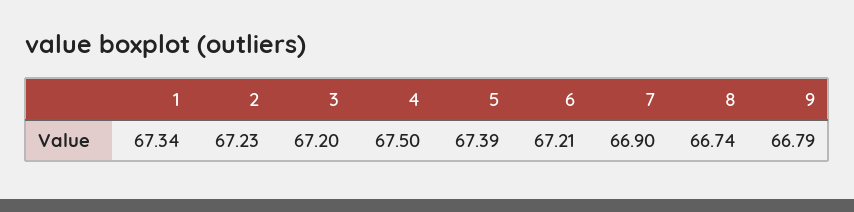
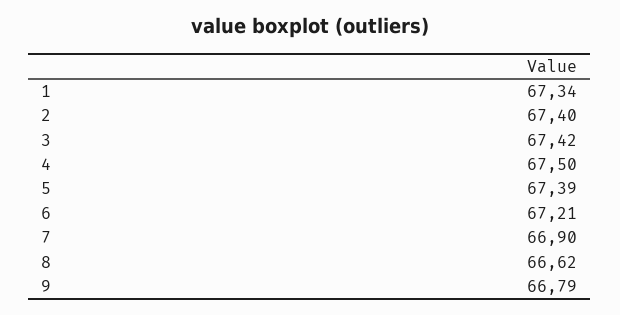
  {
    "1": 67.34,
-   "2": 67.23,
+   "2": 67.4,
-   "3": 67.2,
+   "3": 67.42,
    "4": 67.5,
    "5": 67.39,
    "6": 67.21,
    "7": 66.9,
-   "8": 66.74,
+   "8": 66.62,
    "9": 66.79
  }

